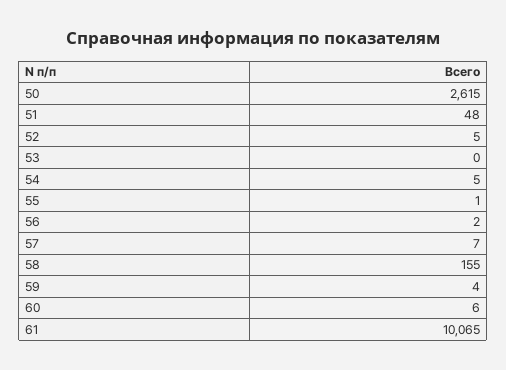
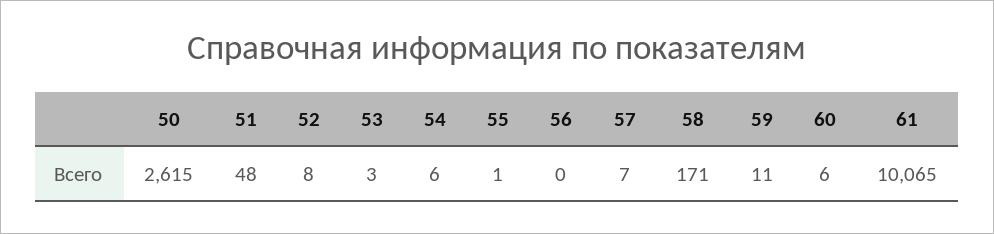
  {
    "50": 2615,
    "51": 48,
-   "52": 5,
+   "52": 8,
-   "53": 0,
+   "53": 3,
-   "54": 5,
+   "54": 6,
    "55": 1,
-   "56": 2,
+   "56": 0,
    "57": 7,
-   "58": 155,
+   "58": 171,
-   "59": 4,
+   "59": 11,
    "60": 6,
    "61": 10065
  }

